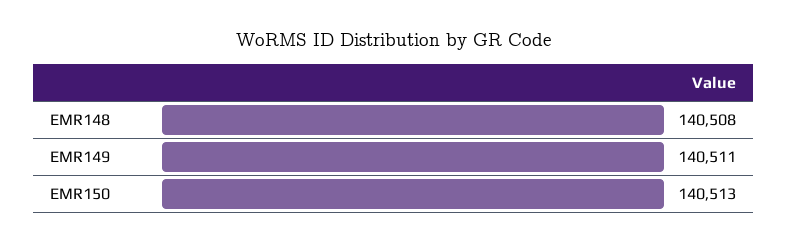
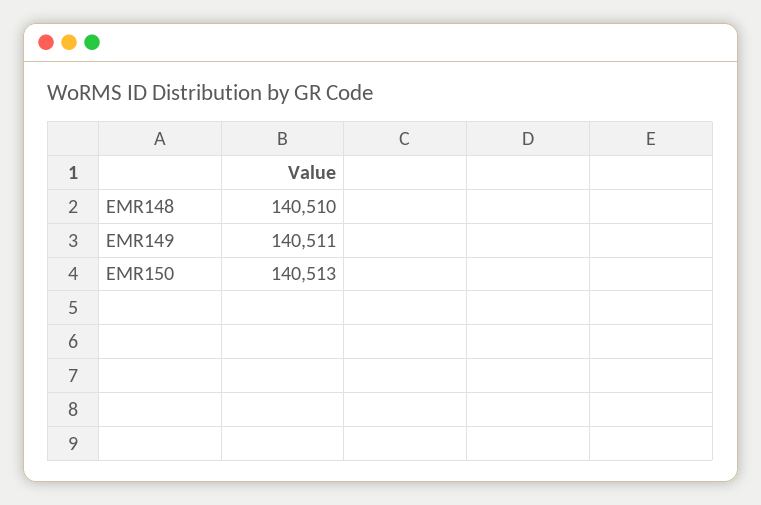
  {
-   "EMR148": 140508,
+   "EMR148": 140510,
    "EMR149": 140511,
    "EMR150": 140513
  }

